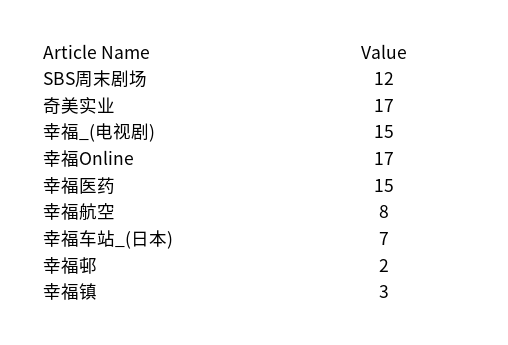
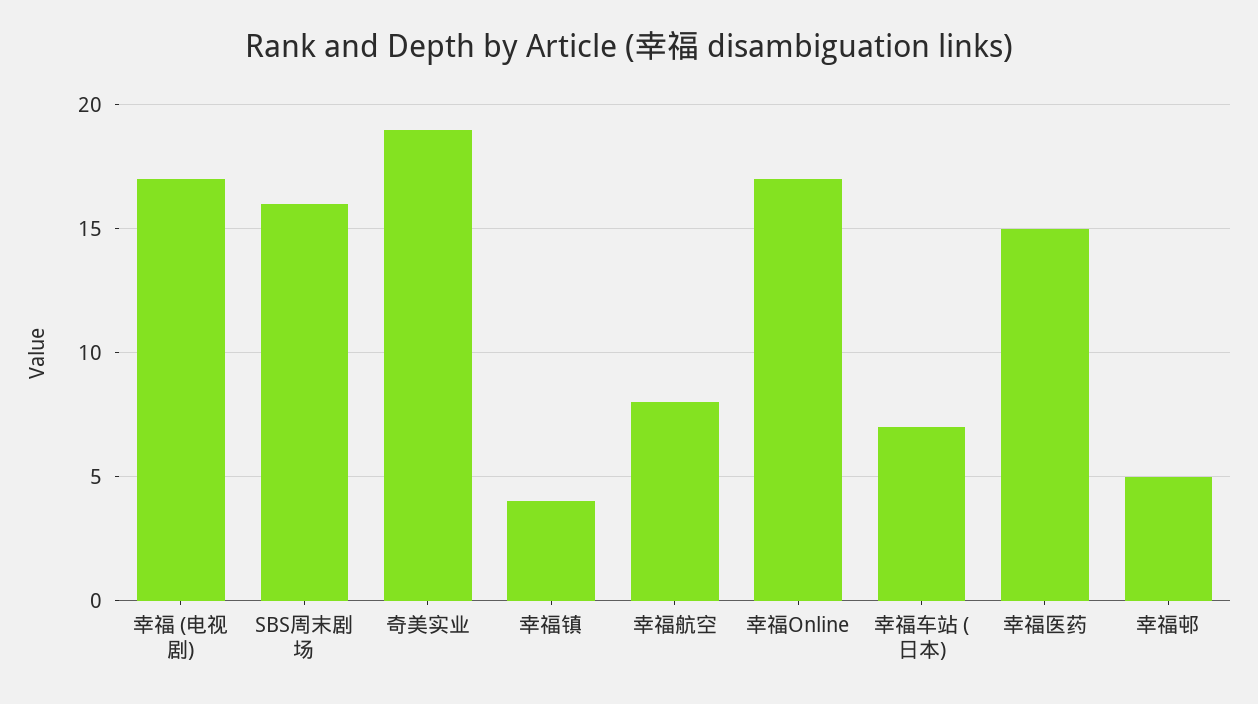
  {
-   "SBS周末剧场": 12,
+   "SBS周末剧场": 16,
-   "奇美实业": 17,
+   "奇美实业": 19,
-   "幸福_(电视剧)": 15,
+   "幸福_(电视剧)": 17,
    "幸福Online": 17,
    "幸福医药": 15,
    "幸福航空": 8,
    "幸福车站_(日本)": 7,
-   "幸福邨": 2,
+   "幸福邨": 5,
-   "幸福镇": 3
+   "幸福镇": 4
  }

